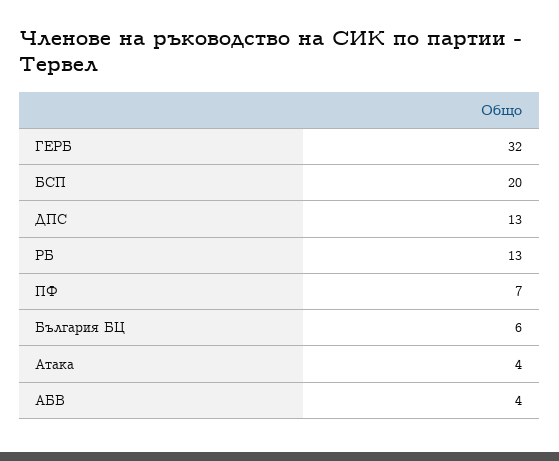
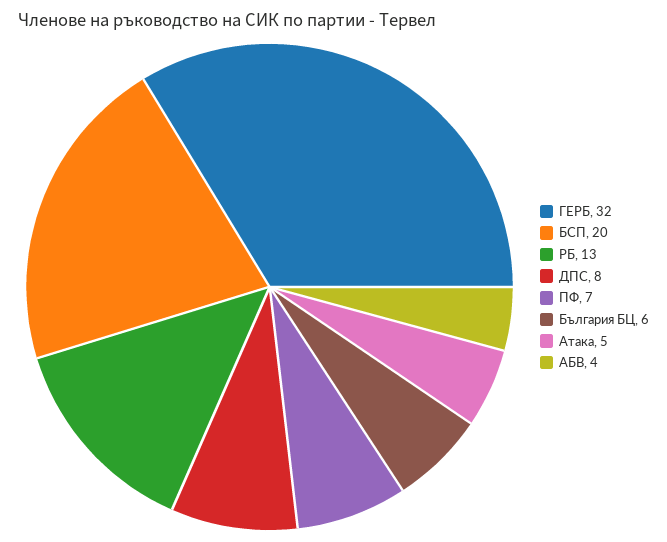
  {
    "ГЕРБ": 32,
    "БСП": 20,
-   "ДПС": 13,
+   "ДПС": 8,
    "РБ": 13,
    "ПФ": 7,
    "България БЦ": 6,
-   "Атака": 4,
+   "Атака": 5,
    "АБВ": 4
  }

